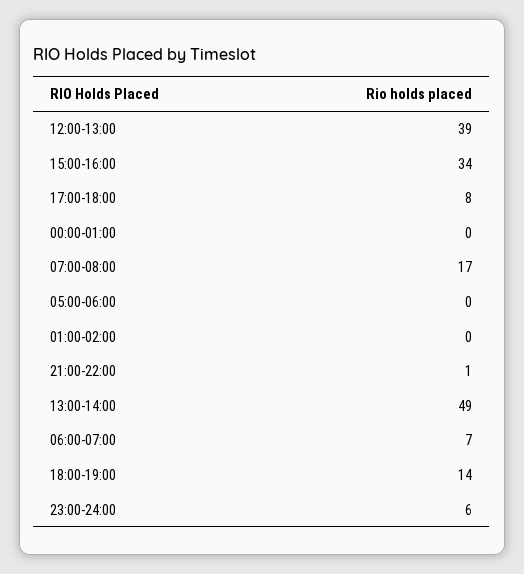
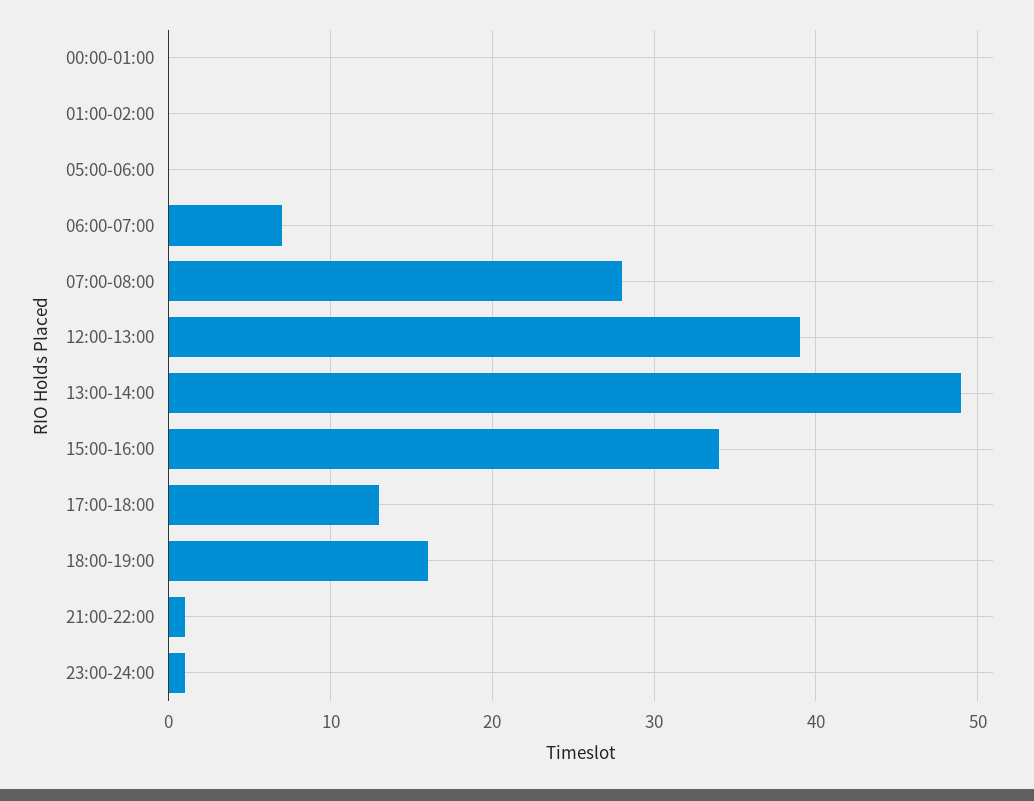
  {
    "12:00-13:00": 39,
    "15:00-16:00": 34,
-   "17:00-18:00": 8,
+   "17:00-18:00": 13,
    "00:00-01:00": 0,
-   "07:00-08:00": 17,
+   "07:00-08:00": 28,
    "05:00-06:00": 0,
    "01:00-02:00": 0,
    "21:00-22:00": 1,
    "13:00-14:00": 49,
    "06:00-07:00": 7,
-   "18:00-19:00": 14,
+   "18:00-19:00": 16,
-   "23:00-24:00": 6
+   "23:00-24:00": 1
  }

